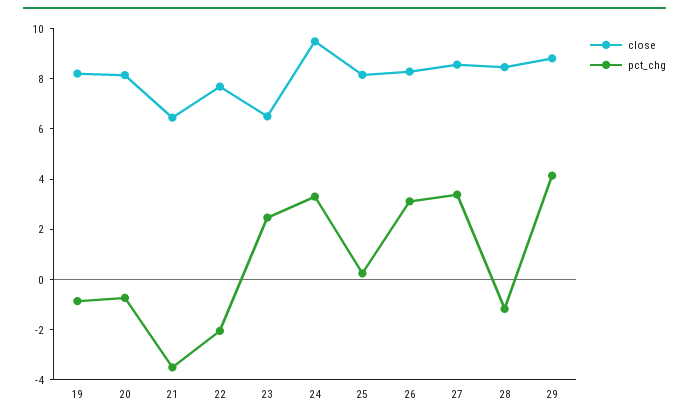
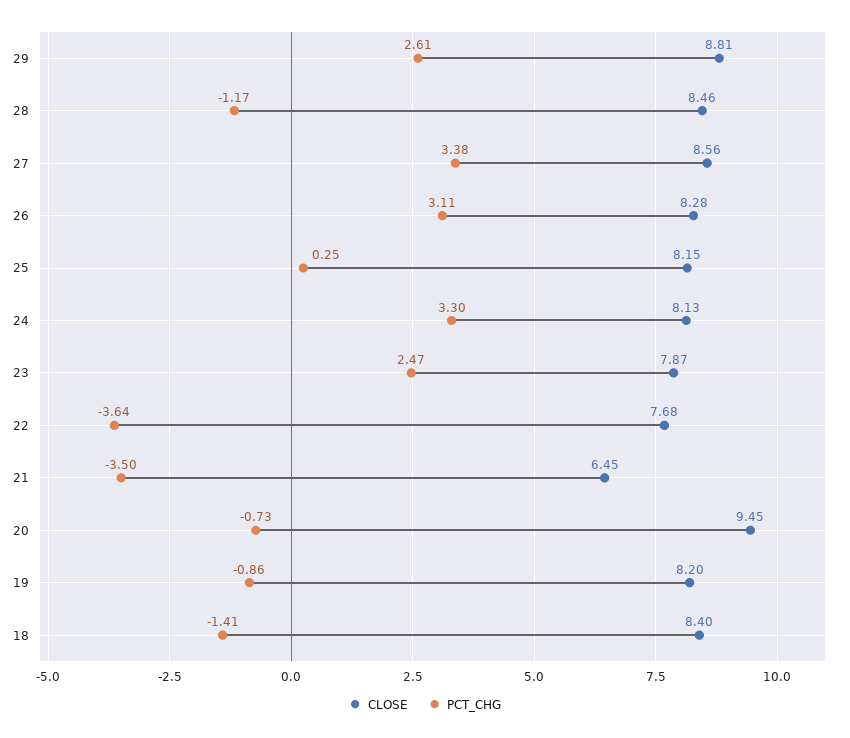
  {
    "close": {
      "19": 8.2,
-     "20": 8,
+     "20": 9.45,
      "21": 6.45,
      "22": 7.68,
-     "23": 6.5,
+     "23": 7.87,
-     "24": 9.5,
+     "24": 8.13,
      "25": 8.15,
      "26": 8.28,
      "27": 8.56,
      "28": 8.46,
-     "29": 8.81
+     "29": 8.81,
+     "18": 8.4
    },
    "pct_chg": {
      "19": -0.86,
      "20": -0.73,
      "21": -3.5,
-     "22": -2,
+     "22": -3.64,
      "23": 2.47,
      "24": 3.3,
      "25": 0.25,
      "26": 3.11,
      "27": 3.38,
      "28": -1.17,
-     "29": 4
+     "29": 2.61,
+     "18": -1.41
    }
  }

